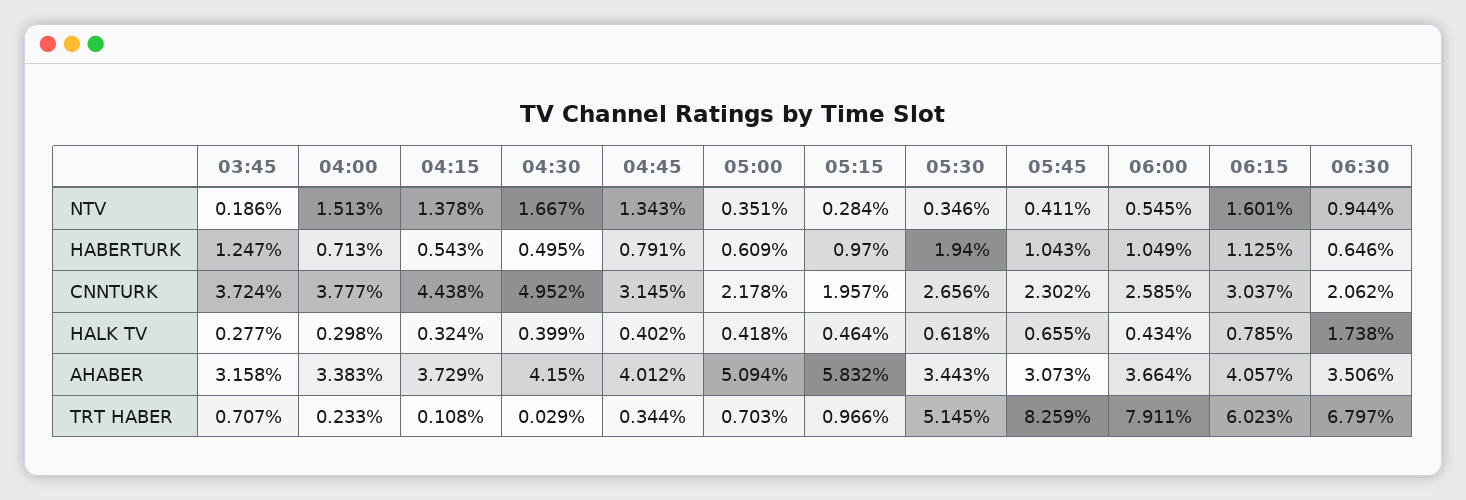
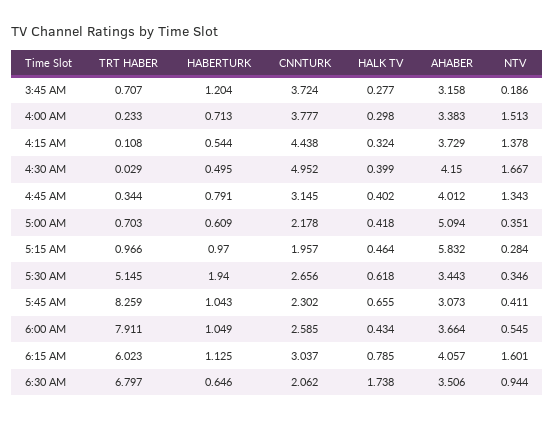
  {
    "03:45": {
      "NTV": 0.186,
-     "HABERTURK": 1.247,
+     "HABERTURK": 1.204,
      "CNNTURK": 3.724,
      "HALK TV": 0.277,
      "AHABER": 3.158,
      "TRT HABER": 0.707
    },
    "04:00": {
      "NTV": 1.513,
      "HABERTURK": 0.713,
      "CNNTURK": 3.777,
      "HALK TV": 0.298,
      "AHABER": 3.383,
      "TRT HABER": 0.233
    },
    "04:15": {
      "NTV": 1.378,
-     "HABERTURK": 0.543,
+     "HABERTURK": 0.544,
      "CNNTURK": 4.438,
      "HALK TV": 0.324,
      "AHABER": 3.729,
      "TRT HABER": 0.108
    },
    "04:30": {
      "NTV": 1.667,
      "HABERTURK": 0.495,
      "CNNTURK": 4.952,
      "HALK TV": 0.399,
      "AHABER": 4.15,
      "TRT HABER": 0.029
    },
    "04:45": {
      "NTV": 1.343,
      "HABERTURK": 0.791,
      "CNNTURK": 3.145,
      "HALK TV": 0.402,
      "AHABER": 4.012,
      "TRT HABER": 0.344
    },
    "05:00": {
      "NTV": 0.351,
      "HABERTURK": 0.609,
      "CNNTURK": 2.178,
      "HALK TV": 0.418,
      "AHABER": 5.094,
      "TRT HABER": 0.703
    },
    "05:15": {
      "NTV": 0.284,
      "HABERTURK": 0.97,
      "CNNTURK": 1.957,
      "HALK TV": 0.464,
      "AHABER": 5.832,
      "TRT HABER": 0.966
    },
    "05:30": {
      "NTV": 0.346,
      "HABERTURK": 1.94,
      "CNNTURK": 2.656,
      "HALK TV": 0.618,
      "AHABER": 3.443,
      "TRT HABER": 5.145
    },
    "05:45": {
      "NTV": 0.411,
      "HABERTURK": 1.043,
      "CNNTURK": 2.302,
      "HALK TV": 0.655,
      "AHABER": 3.073,
      "TRT HABER": 8.259
    },
    "06:00": {
      "NTV": 0.545,
      "HABERTURK": 1.049,
      "CNNTURK": 2.585,
      "HALK TV": 0.434,
      "AHABER": 3.664,
      "TRT HABER": 7.911
    },
    "06:15": {
      "NTV": 1.601,
      "HABERTURK": 1.125,
      "CNNTURK": 3.037,
      "HALK TV": 0.785,
      "AHABER": 4.057,
      "TRT HABER": 6.023
    },
    "06:30": {
      "NTV": 0.944,
      "HABERTURK": 0.646,
      "CNNTURK": 2.062,
      "HALK TV": 1.738,
      "AHABER": 3.506,
      "TRT HABER": 6.797
    }
  }

